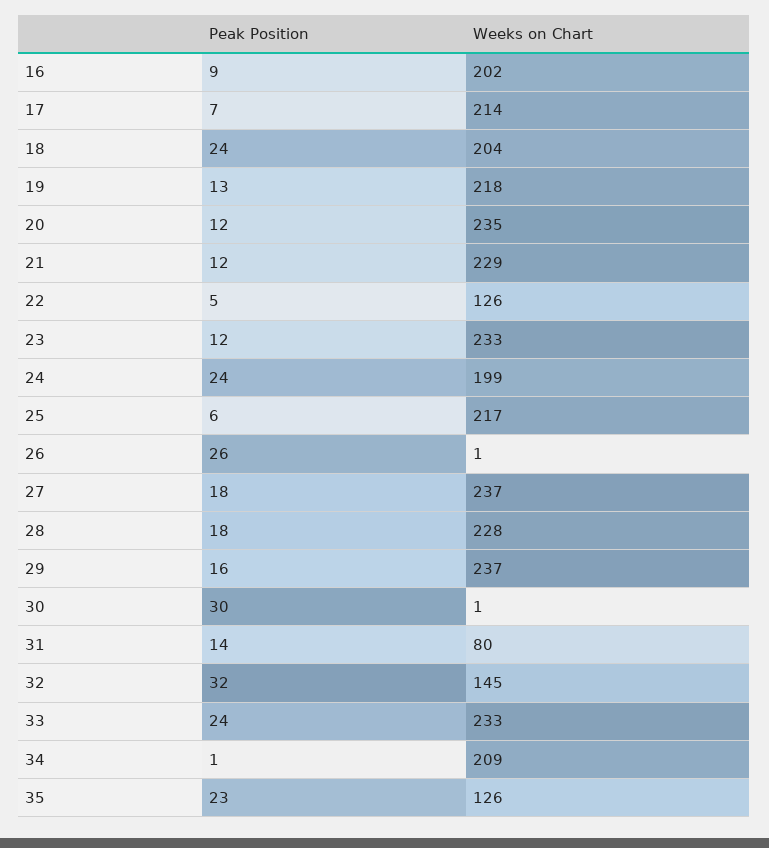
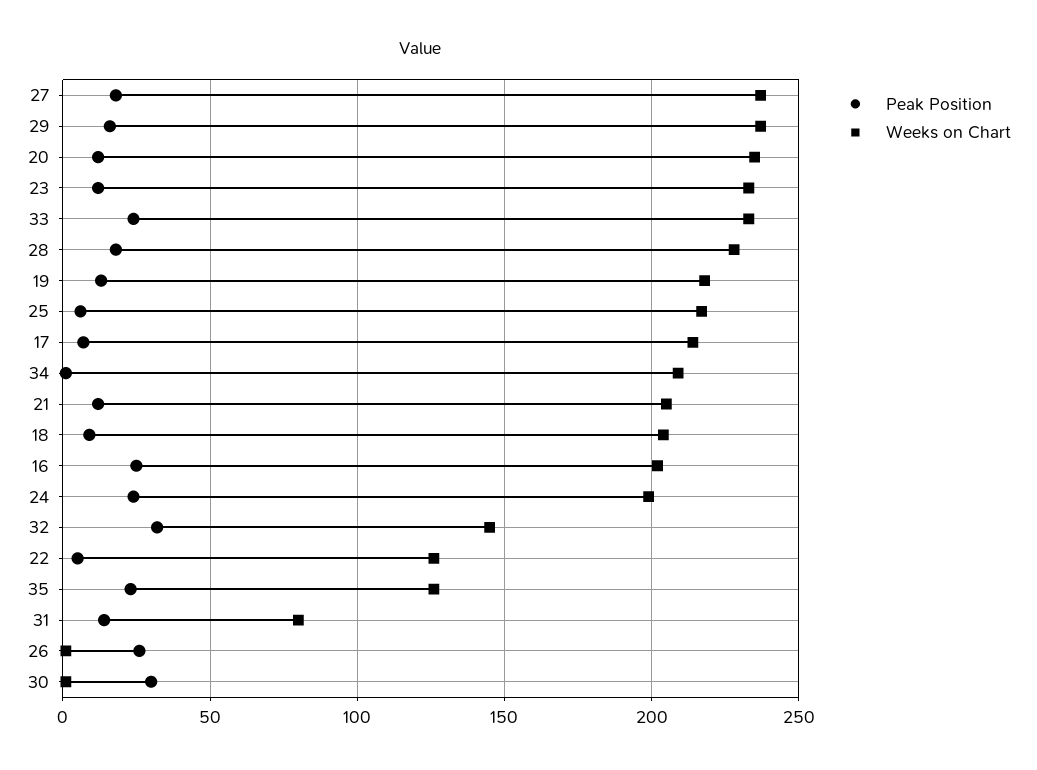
  {
    "Peak Position": {
-     "16": 9,
+     "16": 25,
      "17": 7,
-     "18": 24,
+     "18": 10,
      "19": 13,
      "20": 12,
      "21": 12,
      "22": 5,
      "23": 12,
      "24": 24,
      "25": 6,
      "26": 26,
      "27": 18,
      "28": 18,
      "29": 16,
      "30": 30,
      "31": 14,
      "32": 32,
      "33": 24,
      "34": 1,
      "35": 23
    },
    "Weeks on Chart": {
      "16": 202,
      "17": 214,
      "18": 204,
      "19": 218,
      "20": 235,
-     "21": 229,
+     "21": 205,
      "22": 126,
      "23": 233,
      "24": 199,
      "25": 217,
      "26": 1,
      "27": 237,
      "28": 228,
      "29": 237,
      "30": 1,
      "31": 80,
      "32": 145,
      "33": 233,
      "34": 209,
      "35": 126
    }
  }

